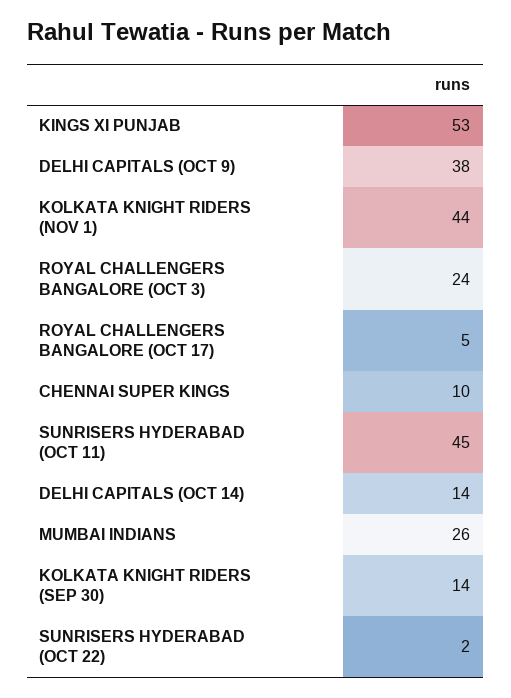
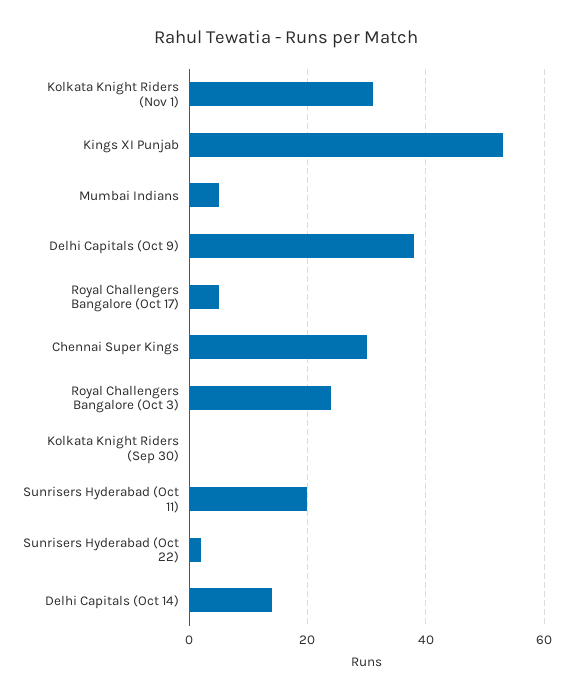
  {
    "KINGS XI PUNJAB": 53,
    "DELHI CAPITALS (OCT 9)": 38,
-   "KOLKATA KNIGHT RIDERS (NOV 1)": 44,
+   "KOLKATA KNIGHT RIDERS (NOV 1)": 30,
    "ROYAL CHALLENGERS BANGALORE (OCT 3)": 24,
    "ROYAL CHALLENGERS BANGALORE (OCT 17)": 5,
-   "CHENNAI SUPER KINGS": 10,
+   "CHENNAI SUPER KINGS": 30,
-   "SUNRISERS HYDERABAD (OCT 11)": 45,
+   "SUNRISERS HYDERABAD (OCT 11)": 20,
    "DELHI CAPITALS (OCT 14)": 14,
-   "MUMBAI INDIANS": 26,
+   "MUMBAI INDIANS": 5,
-   "KOLKATA KNIGHT RIDERS (SEP 30)": 14,
+   "KOLKATA KNIGHT RIDERS (SEP 30)": 0,
    "SUNRISERS HYDERABAD (OCT 22)": 2
  }

